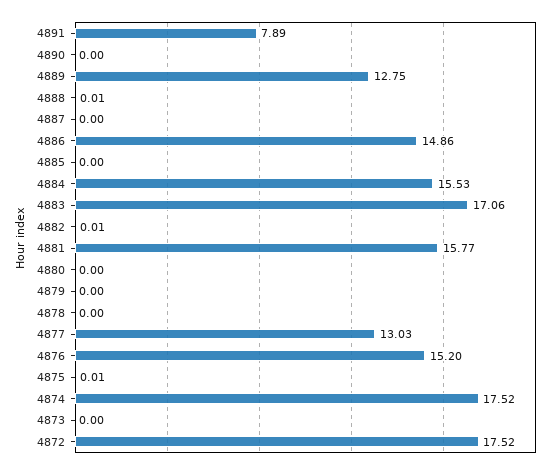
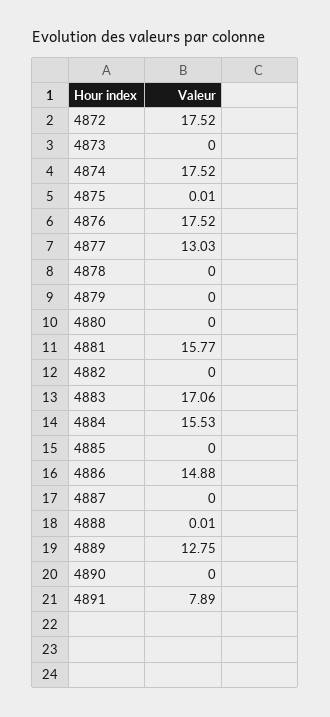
  {
    "4891": 7.89,
    "4890": 0,
    "4889": 12.75,
    "4888": 0.01,
    "4887": 0,
-   "4886": 14.86,
+   "4886": 14.88,
    "4885": 0,
    "4884": 15.53,
    "4883": 17.06,
-   "4882": 0.01,
+   "4882": 0,
    "4881": 15.77,
    "4880": 0,
    "4879": 0,
    "4878": 0,
    "4877": 13.03,
-   "4876": 15.2,
+   "4876": 17.52,
    "4875": 0.01,
    "4874": 17.52,
    "4873": 0,
    "4872": 17.52
  }

